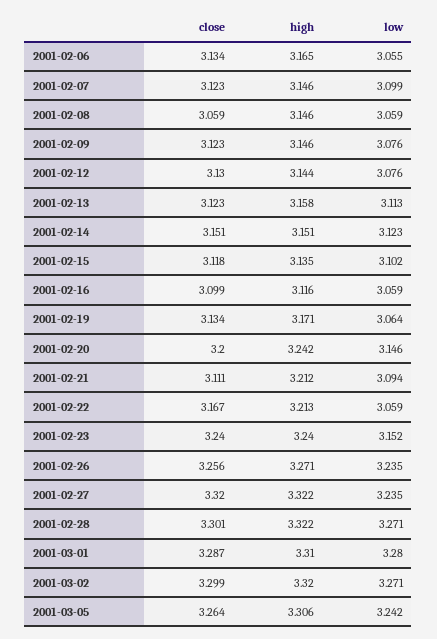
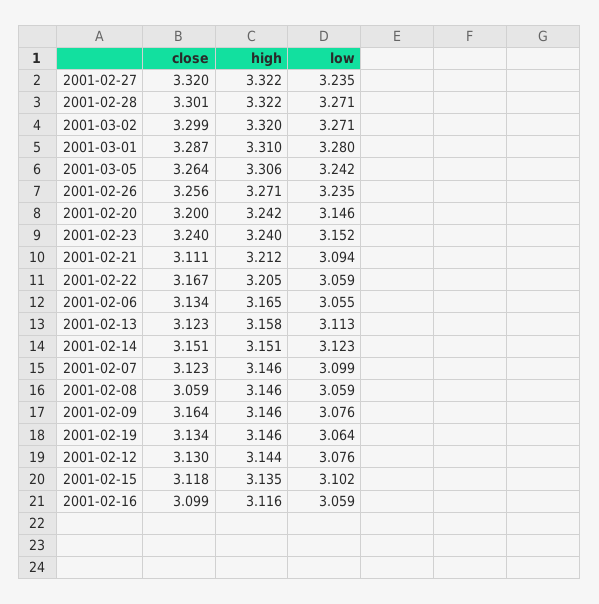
  {
    "close": {
      "2001-02-06": 3.134,
      "2001-02-07": 3.123,
      "2001-02-08": 3.059,
-     "2001-02-09": 3.123,
+     "2001-02-09": 3.164,
      "2001-02-12": 3.13,
      "2001-02-13": 3.123,
      "2001-02-14": 3.151,
      "2001-02-15": 3.118,
      "2001-02-16": 3.099,
      "2001-02-19": 3.134,
      "2001-02-20": 3.2,
      "2001-02-21": 3.111,
      "2001-02-22": 3.167,
      "2001-02-23": 3.24,
      "2001-02-26": 3.256,
      "2001-02-27": 3.32,
      "2001-02-28": 3.301,
      "2001-03-01": 3.287,
      "2001-03-02": 3.299,
      "2001-03-05": 3.264
    },
    "high": {
      "2001-02-06": 3.165,
      "2001-02-07": 3.146,
      "2001-02-08": 3.146,
      "2001-02-09": 3.146,
      "2001-02-12": 3.144,
      "2001-02-13": 3.158,
      "2001-02-14": 3.151,
      "2001-02-15": 3.135,
      "2001-02-16": 3.116,
-     "2001-02-19": 3.171,
+     "2001-02-19": 3.146,
      "2001-02-20": 3.242,
      "2001-02-21": 3.212,
-     "2001-02-22": 3.213,
+     "2001-02-22": 3.205,
      "2001-02-23": 3.24,
      "2001-02-26": 3.271,
      "2001-02-27": 3.322,
      "2001-02-28": 3.322,
      "2001-03-01": 3.31,
      "2001-03-02": 3.32,
      "2001-03-05": 3.306
    },
    "low": {
      "2001-02-06": 3.055,
      "2001-02-07": 3.099,
      "2001-02-08": 3.059,
      "2001-02-09": 3.076,
      "2001-02-12": 3.076,
      "2001-02-13": 3.113,
      "2001-02-14": 3.123,
      "2001-02-15": 3.102,
      "2001-02-16": 3.059,
      "2001-02-19": 3.064,
      "2001-02-20": 3.146,
      "2001-02-21": 3.094,
      "2001-02-22": 3.059,
      "2001-02-23": 3.152,
      "2001-02-26": 3.235,
      "2001-02-27": 3.235,
      "2001-02-28": 3.271,
      "2001-03-01": 3.28,
      "2001-03-02": 3.271,
      "2001-03-05": 3.242
    }
  }

